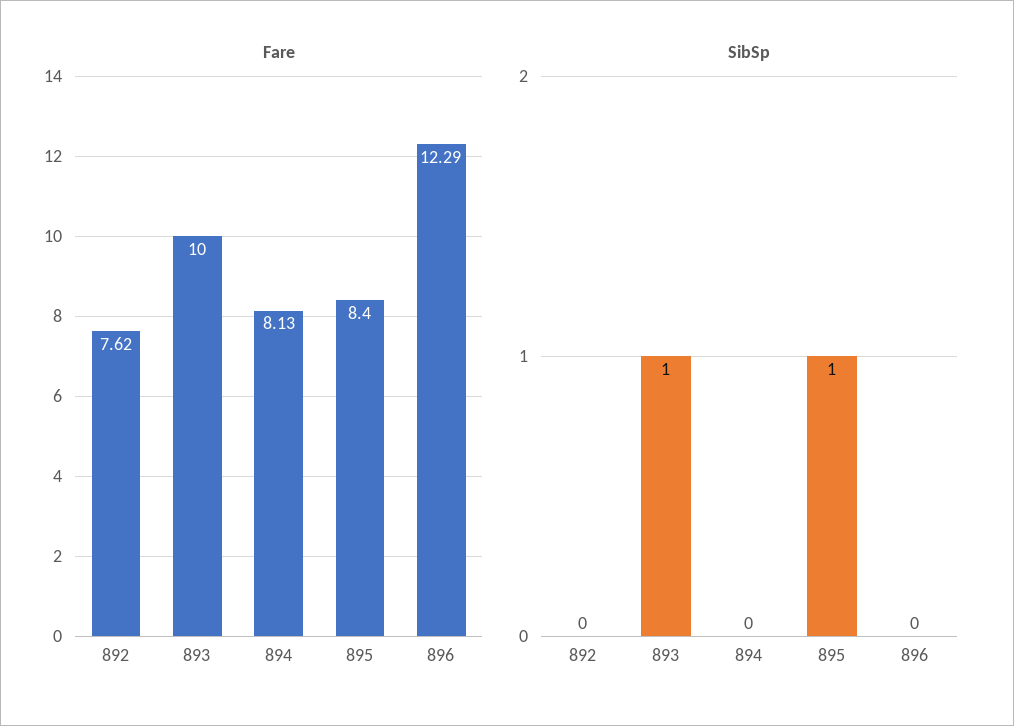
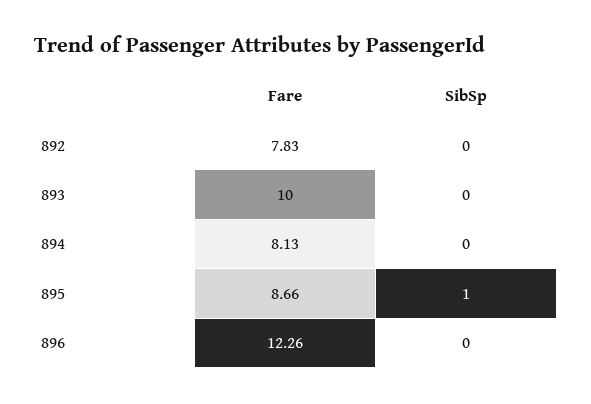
  {
    "Fare": {
-     "892": 7.62,
+     "892": 7.83,
      "893": 10,
      "894": 8.13,
-     "895": 8.4,
+     "895": 8.66,
-     "896": 12.29
+     "896": 12.26
    },
    "SibSp": {
      "892": 0,
-     "893": 1,
+     "893": 0,
      "894": 0,
      "895": 1,
      "896": 0
    }
  }

